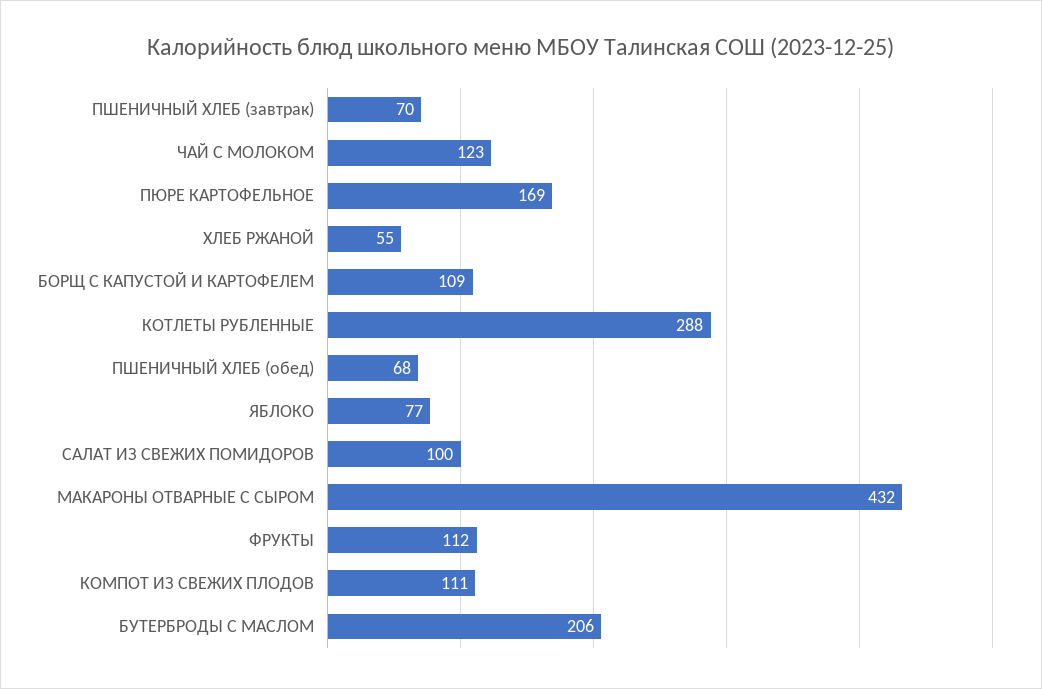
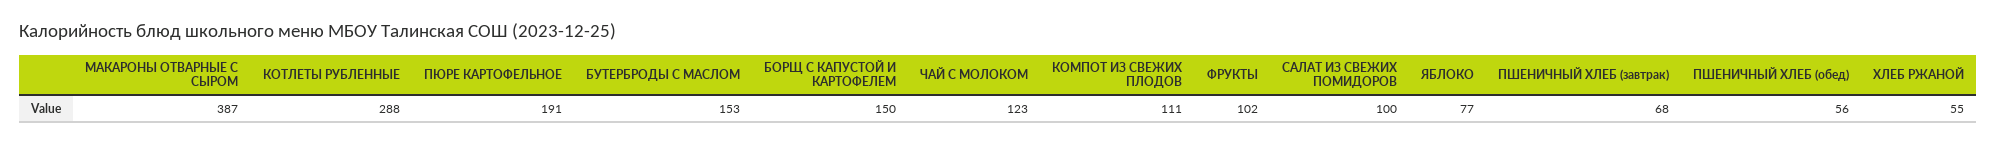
  {
-   "ПШЕНИЧНЫЙ ХЛЕБ (завтрак)": 70,
+   "ПШЕНИЧНЫЙ ХЛЕБ (завтрак)": 68,
    "ЧАЙ С МОЛОКОМ": 123,
-   "ПЮРЕ КАРТОФЕЛЬНОЕ": 169,
+   "ПЮРЕ КАРТОФЕЛЬНОЕ": 191,
    "ХЛЕБ РЖАНОЙ": 55,
-   "БОРЩ С КАПУСТОЙ И КАРТОФЕЛЕМ": 109,
+   "БОРЩ С КАПУСТОЙ И КАРТОФЕЛЕМ": 150,
    "КОТЛЕТЫ РУБЛЕННЫЕ": 288,
-   "ПШЕНИЧНЫЙ ХЛЕБ (обед)": 68,
+   "ПШЕНИЧНЫЙ ХЛЕБ (обед)": 56,
    "ЯБЛОКО": 77,
    "САЛАТ ИЗ СВЕЖИХ ПОМИДОРОВ": 100,
-   "МАКАРОНЫ ОТВАРНЫЕ С СЫРОМ": 432,
+   "МАКАРОНЫ ОТВАРНЫЕ С СЫРОМ": 387,
-   "ФРУКТЫ": 112,
+   "ФРУКТЫ": 102,
    "КОМПОТ ИЗ СВЕЖИХ ПЛОДОВ": 111,
-   "БУТЕРБРОДЫ С МАСЛОМ": 206
+   "БУТЕРБРОДЫ С МАСЛОМ": 153
  }

